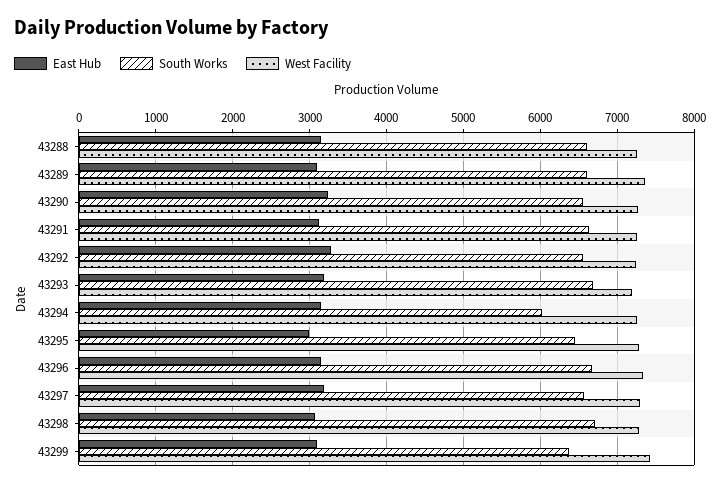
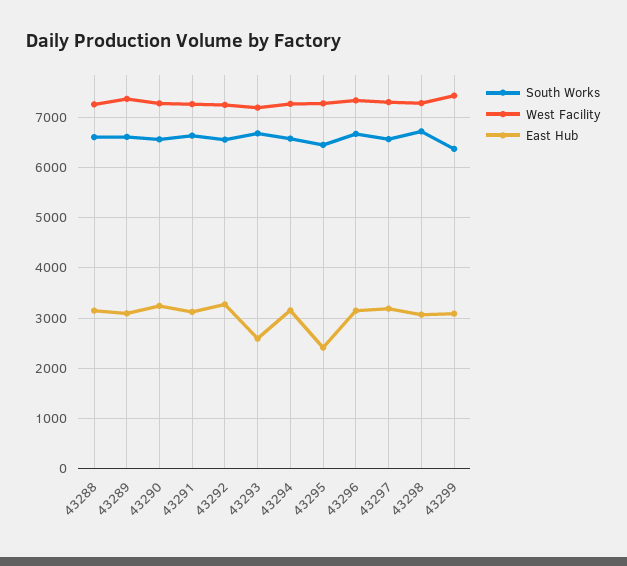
  {
    "East Hub": {
      "43288": 3200,
      "43289": 3100,
      "43290": 3200,
      "43291": 3100,
      "43292": 3300,
-     "43293": 3200,
+     "43293": 2600,
      "43294": 3200,
-     "43295": 3000,
+     "43295": 2400,
      "43296": 3200,
      "43297": 3200,
      "43298": 3100,
      "43299": 3100
    },
    "South Works": {
      "43288": 6600,
      "43289": 6600,
      "43290": 6600,
      "43291": 6600,
      "43292": 6600,
      "43293": 6700,
-     "43294": 6000,
+     "43294": 6600,
      "43295": 6500,
      "43296": 6700,
      "43297": 6600,
      "43298": 6700,
      "43299": 6400
    },
    "West Facility": {
      "43288": 7300,
      "43289": 7400,
      "43290": 7300,
      "43291": 7300,
      "43292": 7200,
      "43293": 7200,
      "43294": 7300,
      "43295": 7300,
      "43296": 7300,
      "43297": 7300,
      "43298": 7300,
      "43299": 7400
    }
  }

